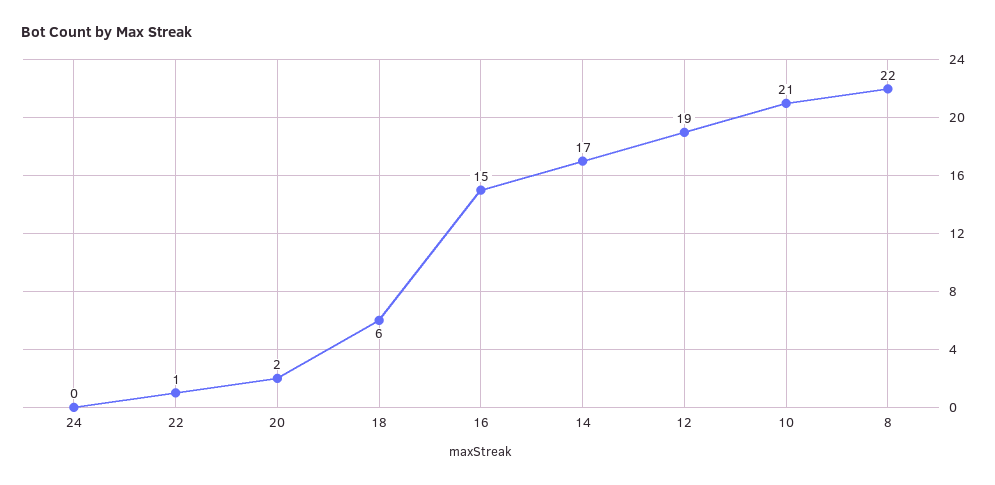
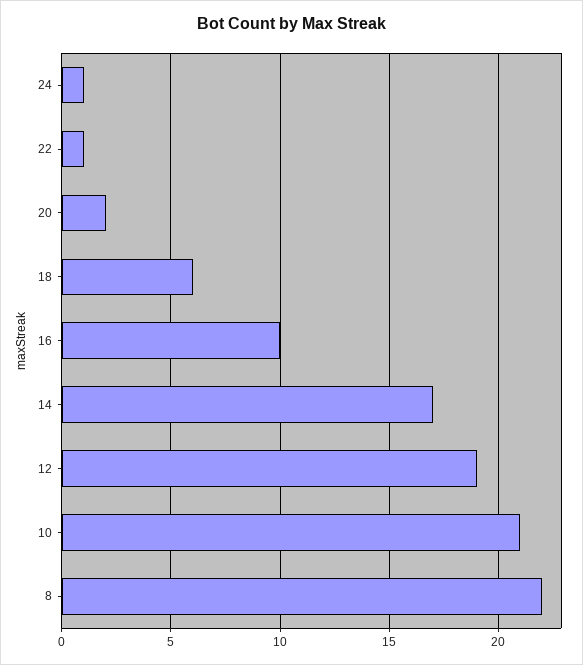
  {
-   "24": 0,
+   "24": 1,
    "22": 1,
    "20": 2,
    "18": 6,
-   "16": 15,
+   "16": 10,
    "14": 17,
    "12": 19,
    "10": 21,
    "8": 22
  }

